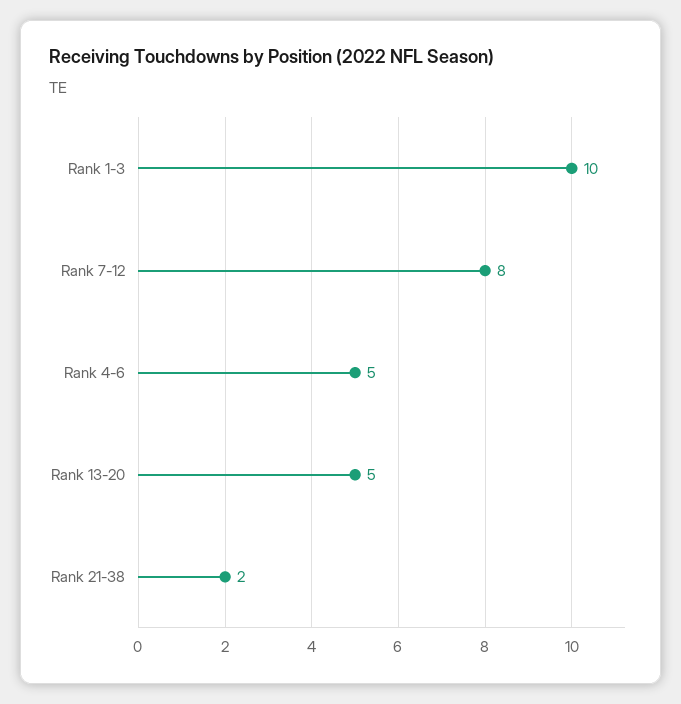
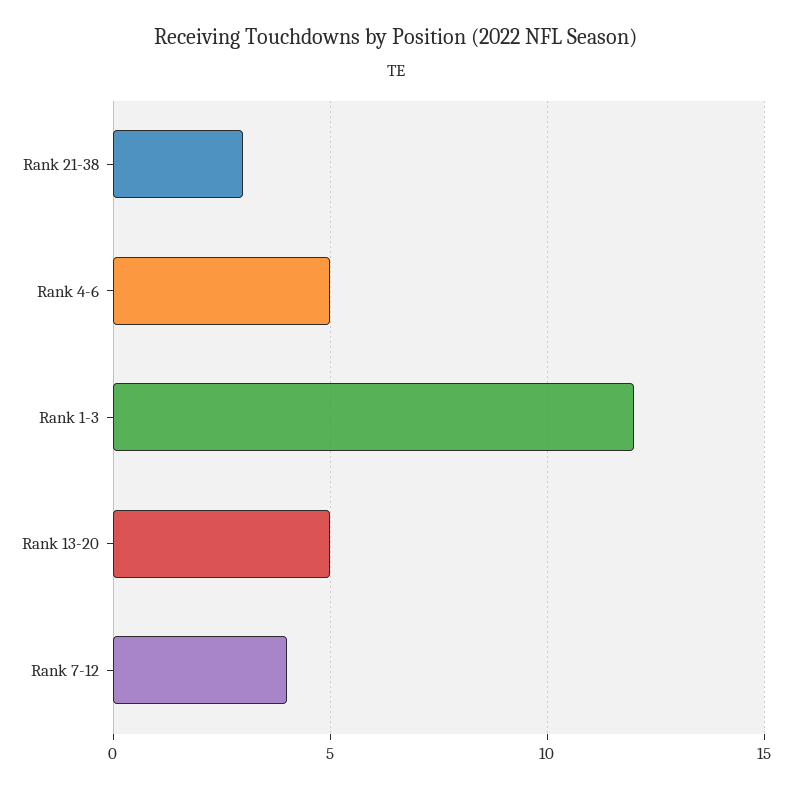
  {
-   "Rank 1-3": 10,
+   "Rank 1-3": 12,
-   "Rank 7-12": 8,
+   "Rank 7-12": 4,
    "Rank 4-6": 5,
    "Rank 13-20": 5,
-   "Rank 21-38": 2
+   "Rank 21-38": 3
  }

